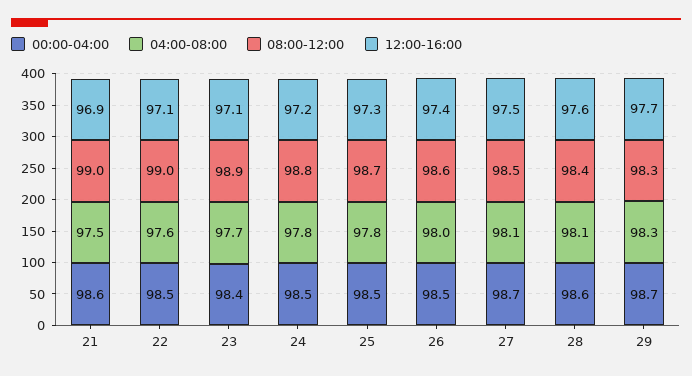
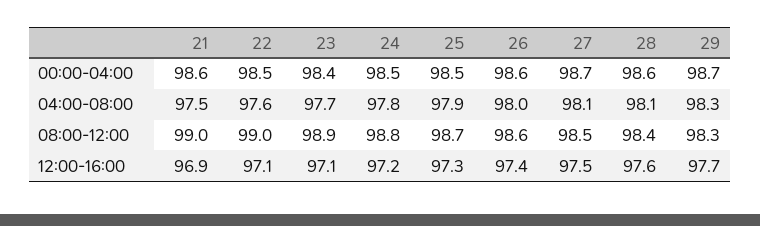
  {
    "00:00-04:00": {
      "21": 98.6,
      "22": 98.5,
      "23": 98.4,
      "24": 98.5,
      "25": 98.5,
-     "26": 98.5,
+     "26": 98.6,
      "27": 98.7,
      "28": 98.6,
      "29": 98.7
    },
    "04:00-08:00": {
      "21": 97.5,
      "22": 97.6,
      "23": 97.7,
      "24": 97.8,
-     "25": 97.8,
+     "25": 97.9,
      "26": 98,
      "27": 98.1,
      "28": 98.1,
      "29": 98.3
    },
    "08:00-12:00": {
      "21": 99,
      "22": 99,
      "23": 98.9,
      "24": 98.8,
      "25": 98.7,
      "26": 98.6,
      "27": 98.5,
      "28": 98.4,
      "29": 98.3
    },
    "12:00-16:00": {
      "21": 96.9,
      "22": 97.1,
      "23": 97.1,
      "24": 97.2,
      "25": 97.3,
      "26": 97.4,
      "27": 97.5,
      "28": 97.6,
      "29": 97.7
    }
  }

